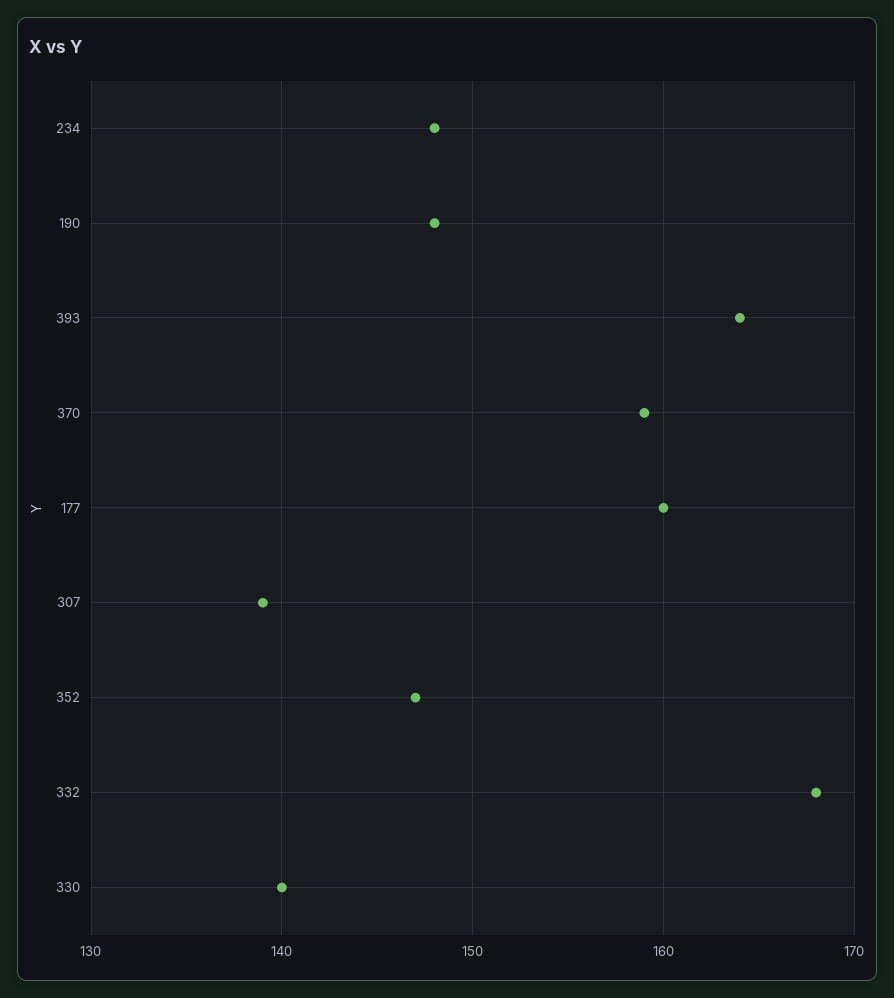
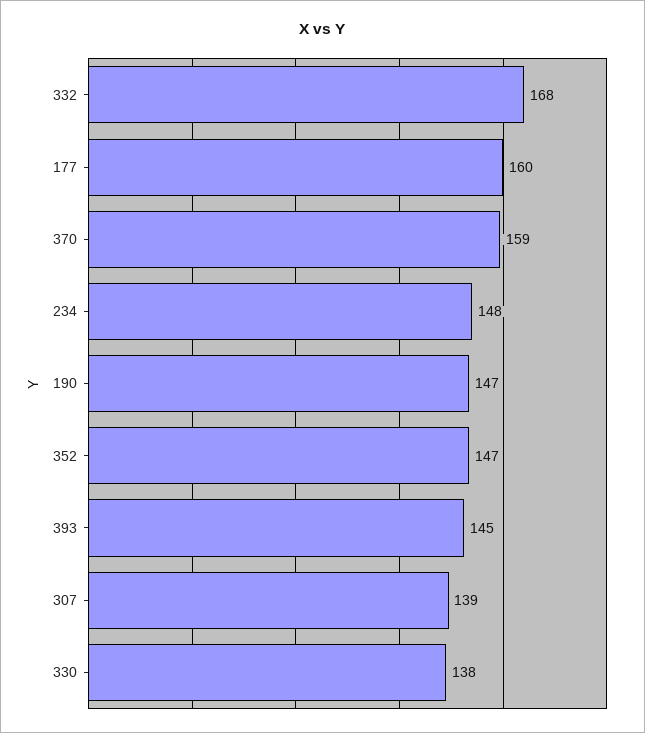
  {
    "234": 148,
-   "190": 148,
+   "190": 147,
-   "393": 164,
+   "393": 145,
    "370": 159,
    "177": 160,
    "307": 139,
    "352": 147,
    "332": 168,
-   "330": 140
+   "330": 138
  }

